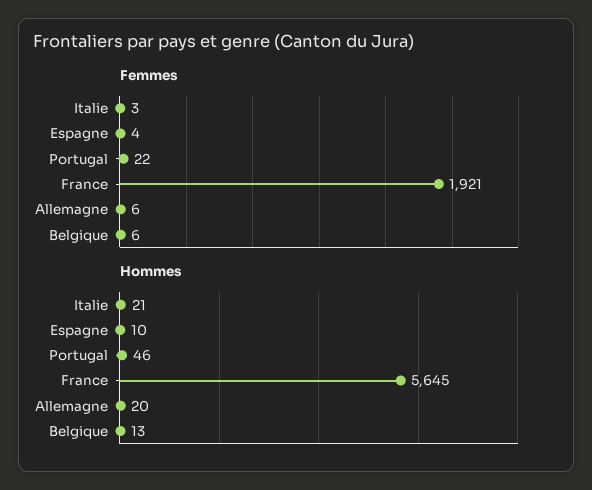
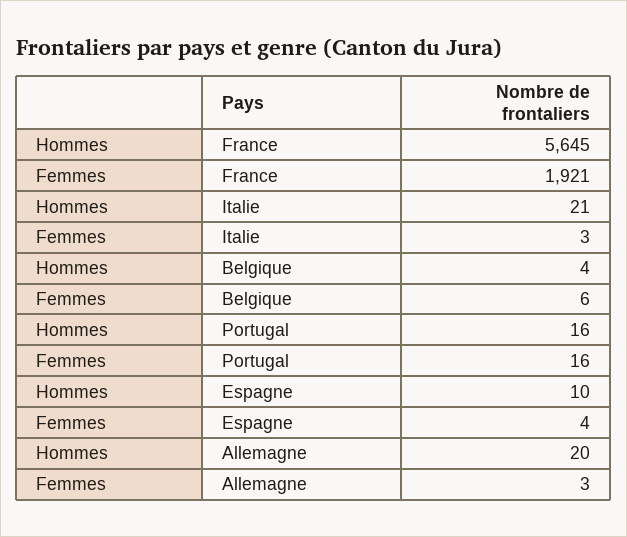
  {
    "Femmes": {
      "Italie": 3,
      "Espagne": 4,
-     "Portugal": 22,
+     "Portugal": 16,
      "France": 1921,
-     "Allemagne": 6,
+     "Allemagne": 3,
      "Belgique": 6
    },
    "Hommes": {
      "Italie": 21,
      "Espagne": 10,
-     "Portugal": 46,
+     "Portugal": 16,
      "France": 5645,
      "Allemagne": 20,
-     "Belgique": 13
+     "Belgique": 4
    }
  }

